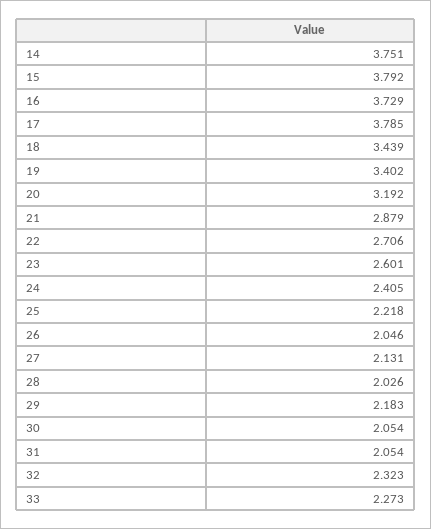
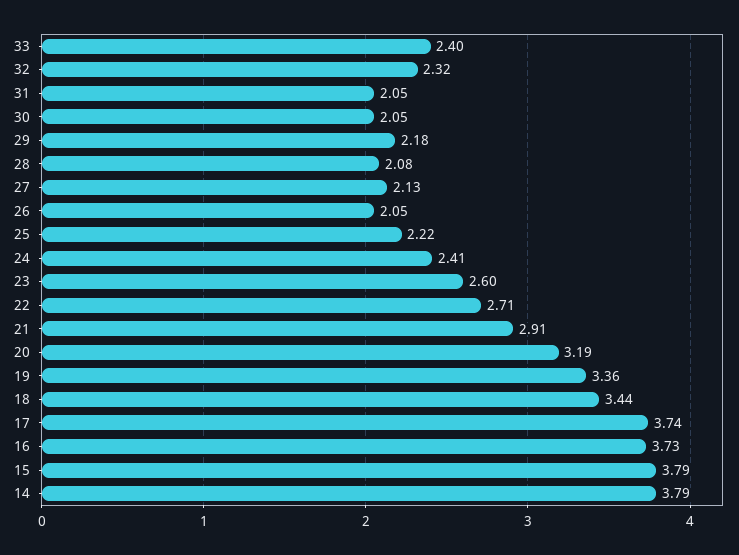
  {
-   "14": 3.751,
+   "14": 3.79,
    "15": 3.792,
    "16": 3.729,
-   "17": 3.785,
+   "17": 3.74,
    "18": 3.439,
-   "19": 3.402,
+   "19": 3.36,
    "20": 3.192,
-   "21": 2.879,
+   "21": 2.91,
    "22": 2.706,
    "23": 2.601,
    "24": 2.405,
    "25": 2.218,
    "26": 2.046,
    "27": 2.131,
-   "28": 2.026,
+   "28": 2.08,
    "29": 2.183,
    "30": 2.054,
    "31": 2.054,
    "32": 2.323,
-   "33": 2.273
+   "33": 2.4
  }

